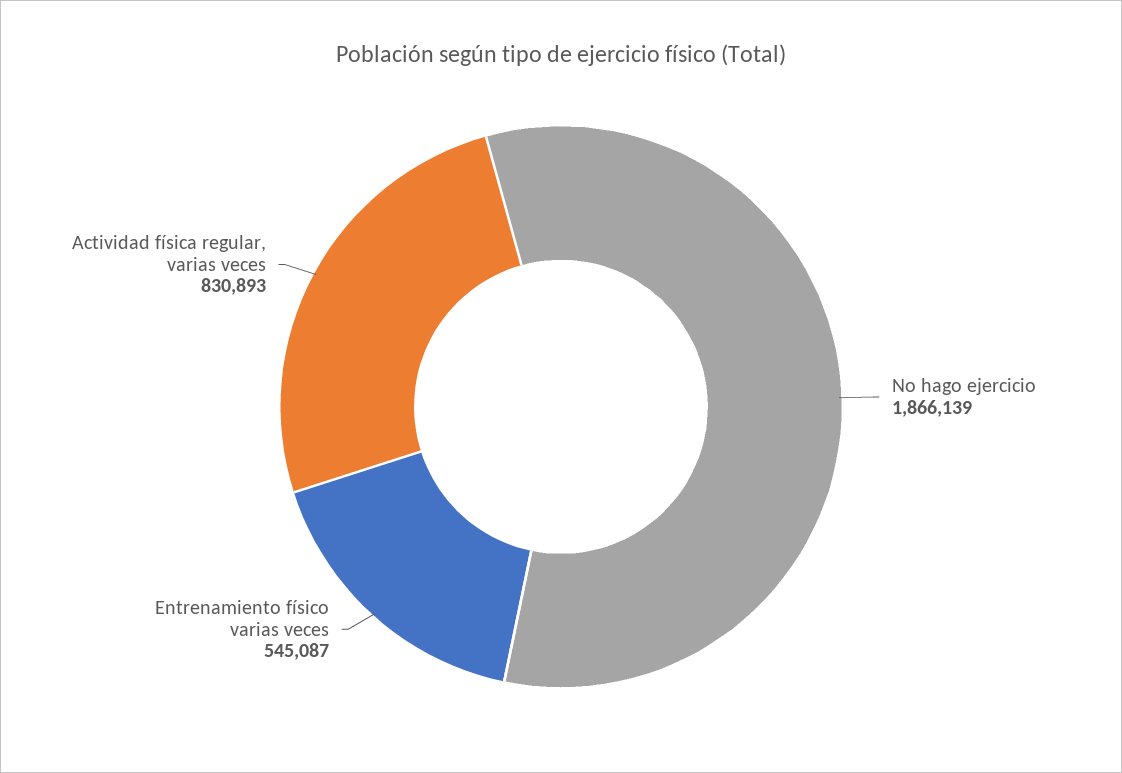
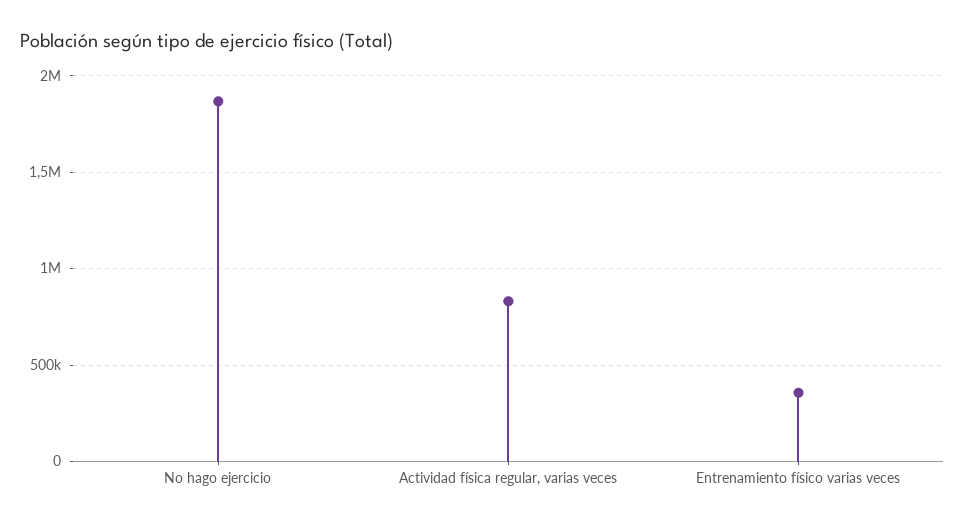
  {
    "No hago ejercicio": 1866139,
-   "Entrenamiento físico varias veces": 545087,
+   "Entrenamiento físico varias veces": 350000,
    "Actividad física regular, varias veces": 830893
  }

